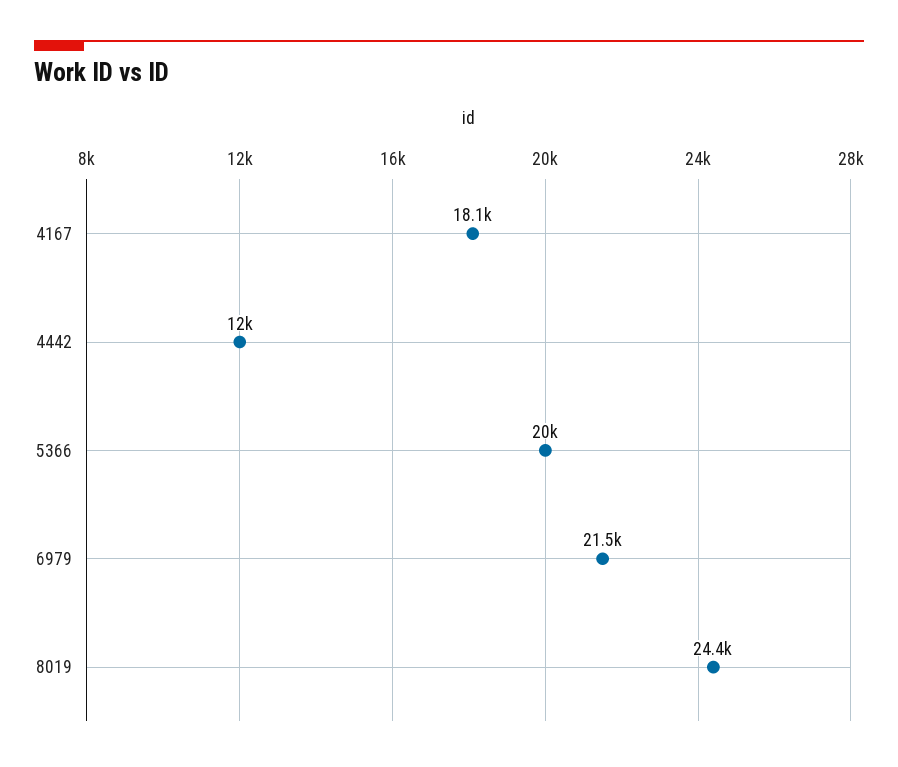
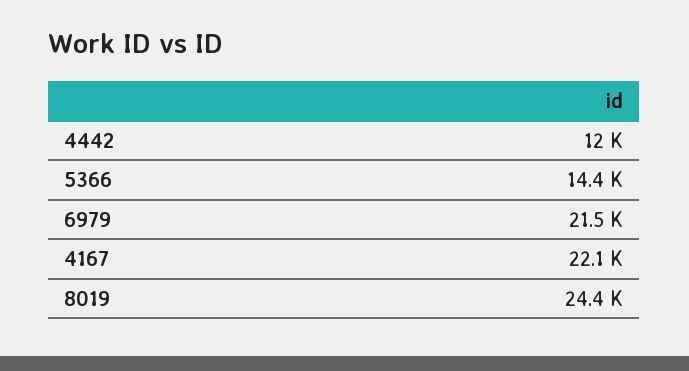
  {
-   "4167": 18100,
+   "4167": 22100,
    "4442": 12000,
-   "5366": 20000,
+   "5366": 14400,
    "6979": 21500,
    "8019": 24400
  }

